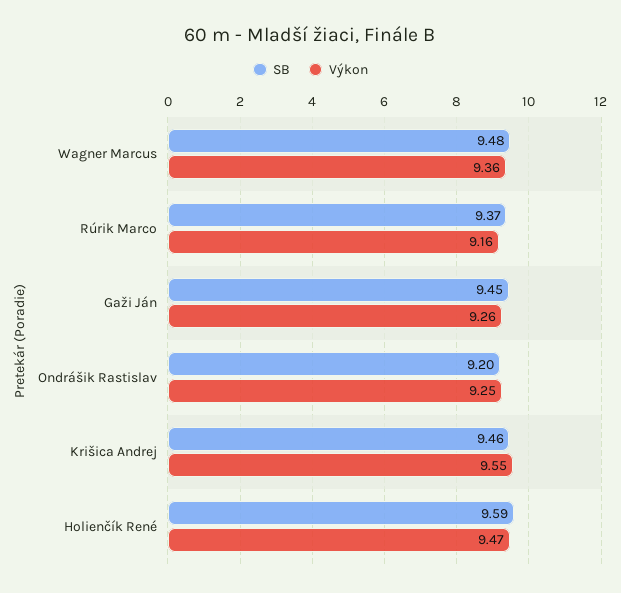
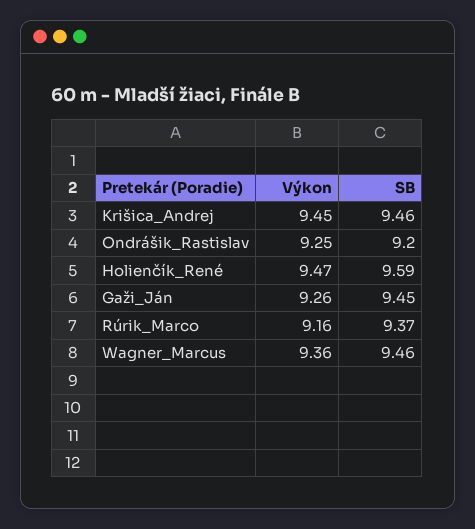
  {
    "SB": {
-     "Wagner Marcus": 9.48,
+     "Wagner Marcus": 9.46,
      "Rúrik Marco": 9.37,
      "Gaži Ján": 9.45,
      "Ondrášik Rastislav": 9.2,
      "Krišica Andrej": 9.46,
      "Holienčík René": 9.59
    },
    "Výkon": {
      "Wagner Marcus": 9.36,
      "Rúrik Marco": 9.16,
      "Gaži Ján": 9.26,
      "Ondrášik Rastislav": 9.25,
-     "Krišica Andrej": 9.55,
+     "Krišica Andrej": 9.45,
      "Holienčík René": 9.47
    }
  }

